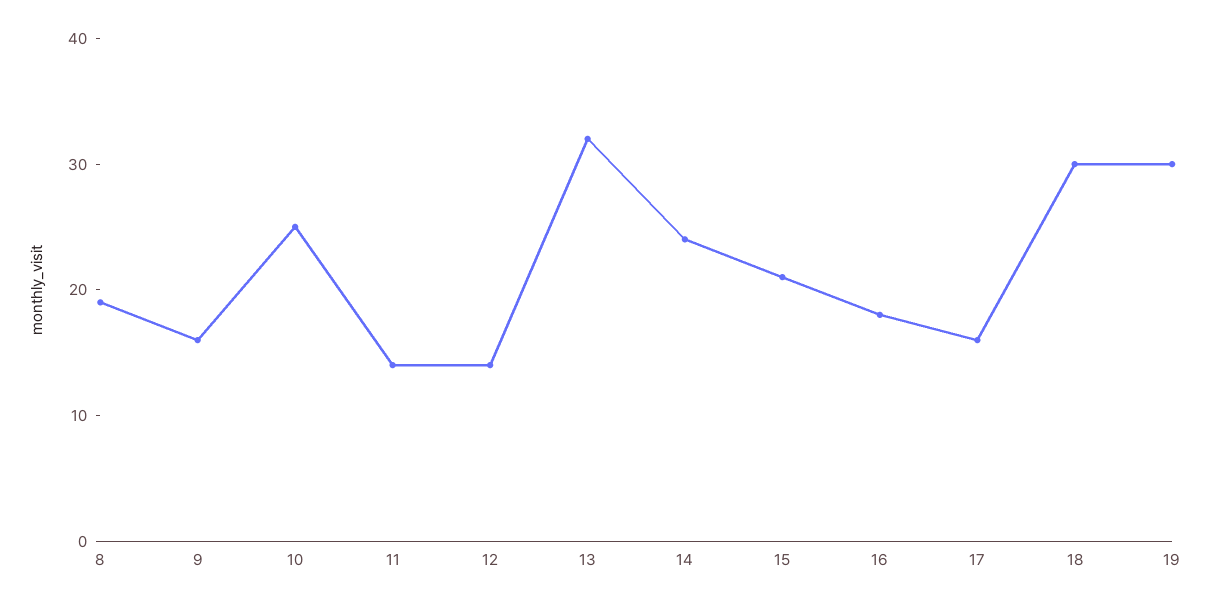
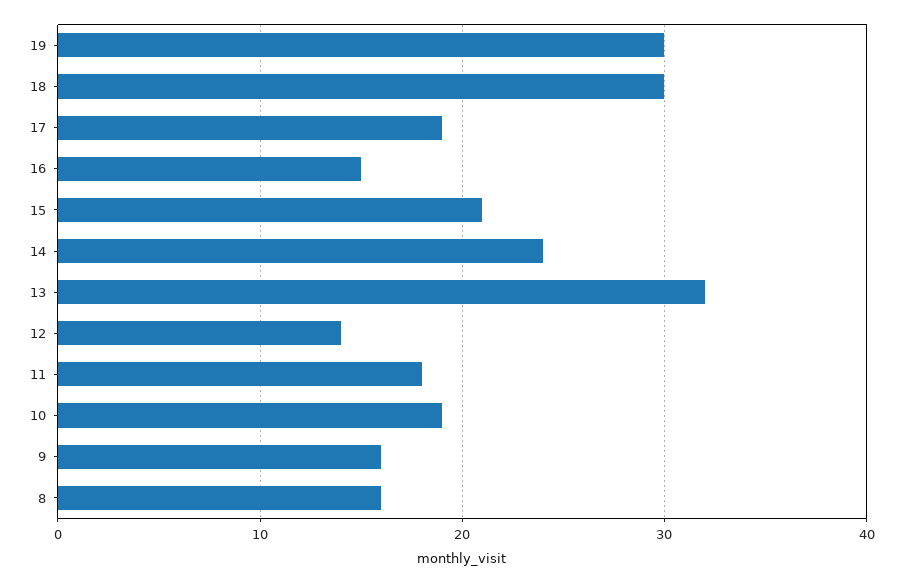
  {
-   "8": 19,
+   "8": 16,
    "9": 16,
-   "10": 25,
+   "10": 19,
-   "11": 14,
+   "11": 18,
    "12": 14,
    "13": 32,
    "14": 24,
    "15": 21,
-   "16": 18,
+   "16": 15,
-   "17": 16,
+   "17": 19,
    "18": 30,
    "19": 30
  }

